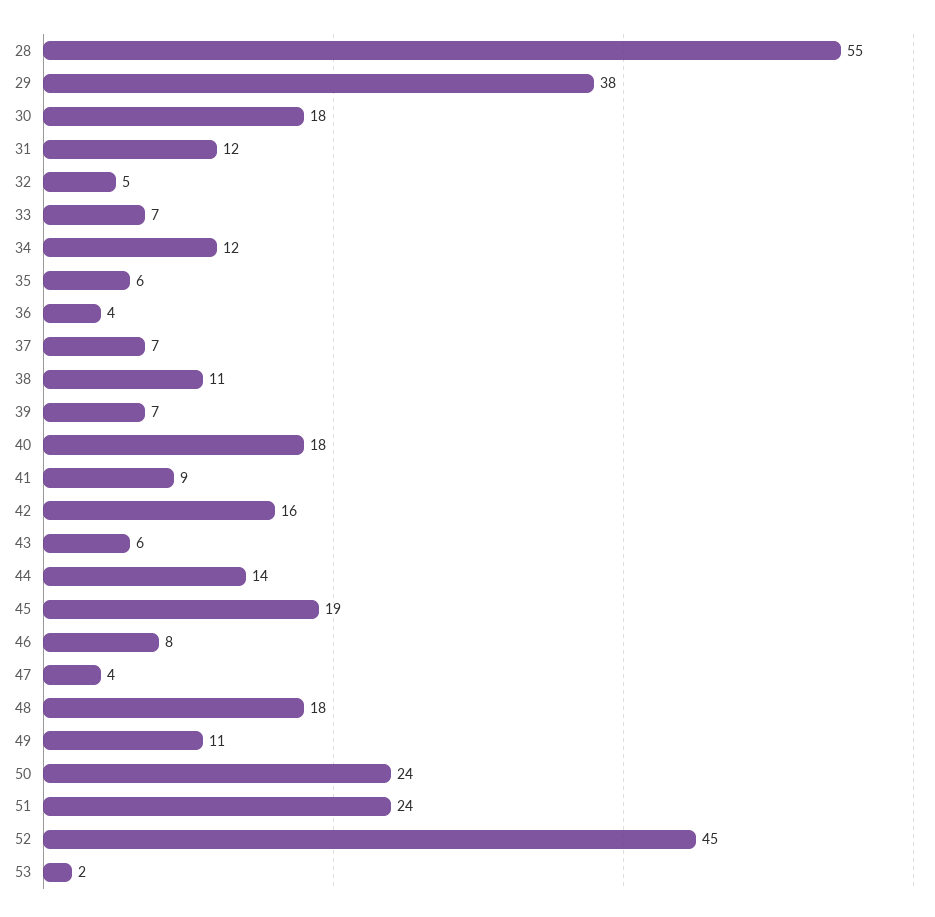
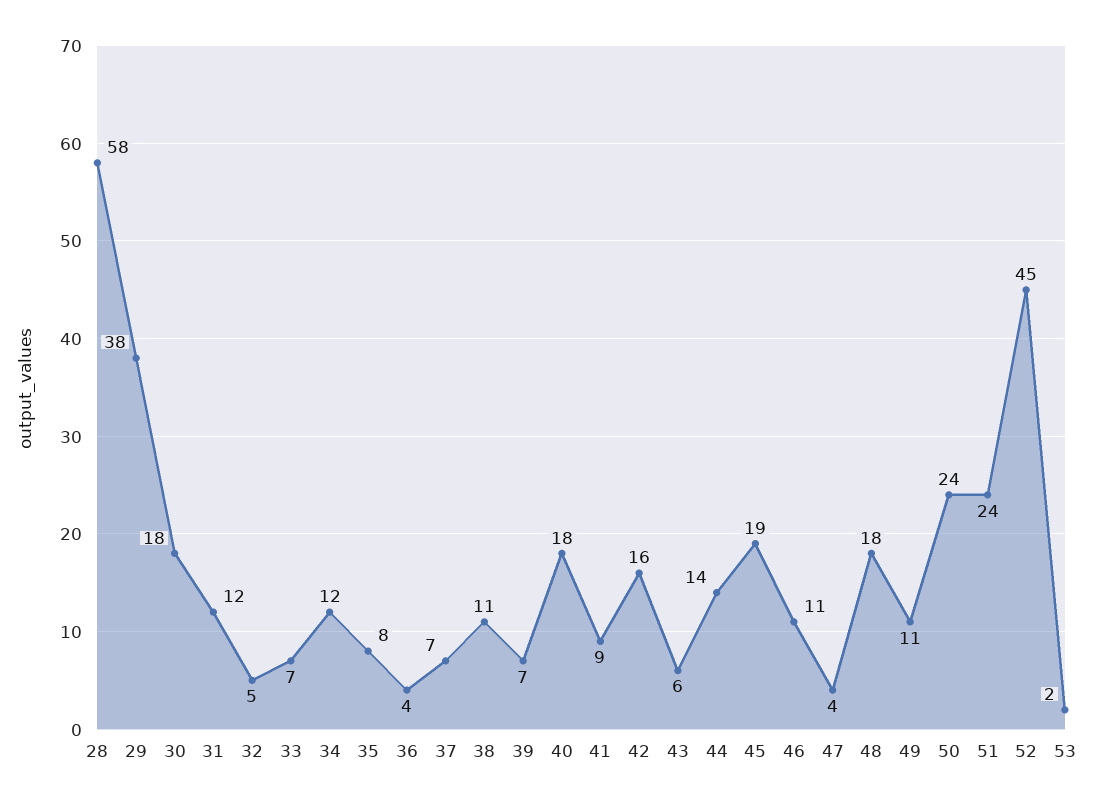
  {
-   "28": 55,
+   "28": 58,
    "29": 38,
    "30": 18,
    "31": 12,
    "32": 5,
    "33": 7,
    "34": 12,
-   "35": 6,
+   "35": 8,
    "36": 4,
    "37": 7,
    "38": 11,
    "39": 7,
    "40": 18,
    "41": 9,
    "42": 16,
    "43": 6,
    "44": 14,
    "45": 19,
-   "46": 8,
+   "46": 11,
    "47": 4,
    "48": 18,
    "49": 11,
    "50": 24,
    "51": 24,
    "52": 45,
    "53": 2
  }

